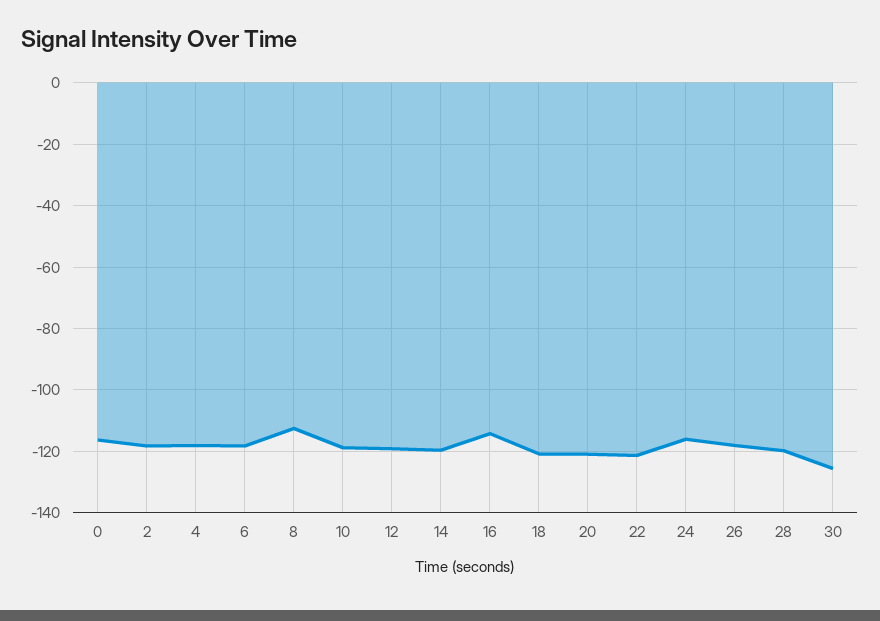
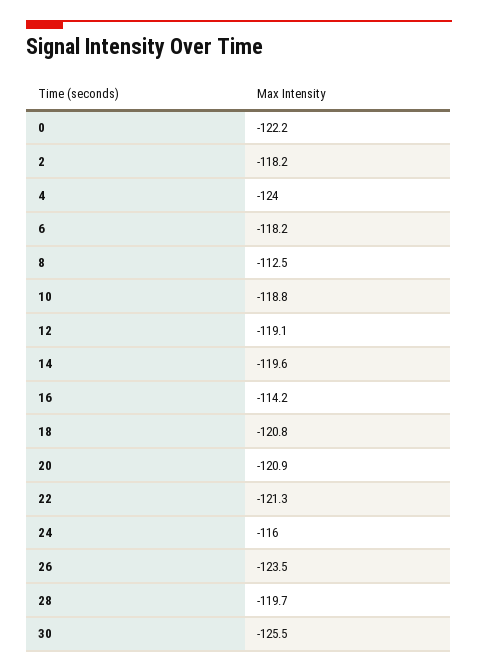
  {
-   "0": -116,
+   "0": -122.2,
    "2": -118.2,
-   "4": -118,
+   "4": -124,
    "6": -118.2,
    "8": -112.5,
    "10": -118.8,
    "12": -119.1,
    "14": -119.6,
    "16": -114.2,
    "18": -120.8,
    "20": -120.9,
    "22": -121.3,
    "24": -116,
-   "26": -118,
+   "26": -123.5,
    "28": -119.7,
    "30": -125.5
  }

